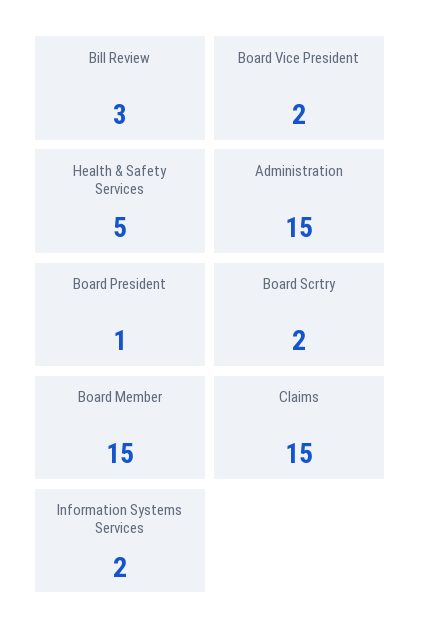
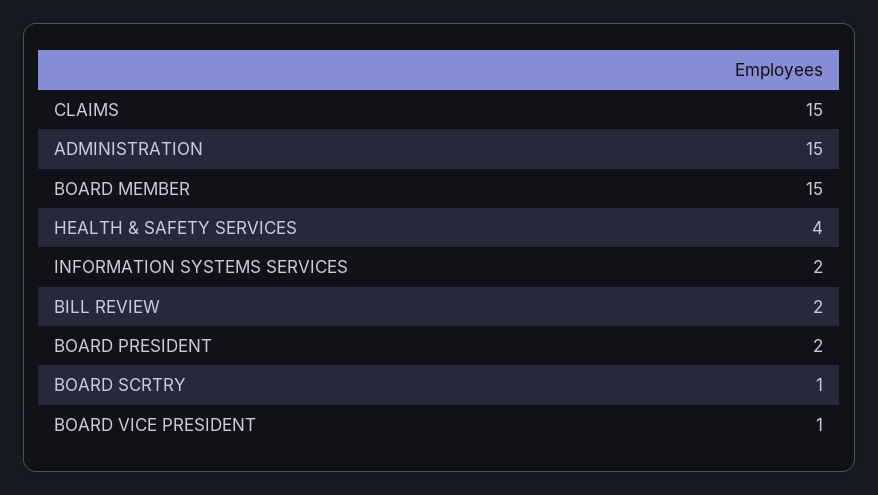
  {
-   "Bill Review": 3,
+   "Bill Review": 2,
-   "Board Vice President": 2,
+   "Board Vice President": 1,
-   "Health & Safety Services": 5,
+   "Health & Safety Services": 4,
    "Administration": 15,
-   "Board President": 1,
+   "Board President": 2,
-   "Board Scrtry": 2,
+   "Board Scrtry": 1,
    "Board Member": 15,
    "Claims": 15,
    "Information Systems Services": 2
  }

